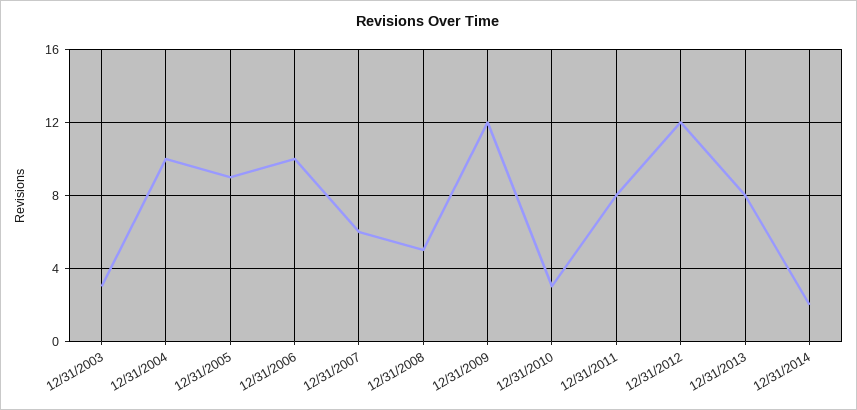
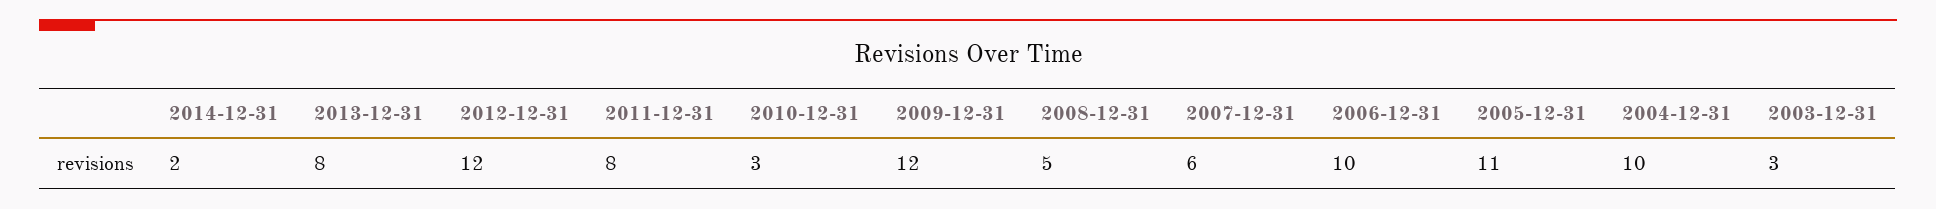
  {
    "12/31/2003": 3,
    "12/31/2004": 10,
-   "12/31/2005": 9,
+   "12/31/2005": 11,
    "12/31/2006": 10,
    "12/31/2007": 6,
    "12/31/2008": 5,
    "12/31/2009": 12,
    "12/31/2010": 3,
    "12/31/2011": 8,
    "12/31/2012": 12,
    "12/31/2013": 8,
    "12/31/2014": 2
  }

